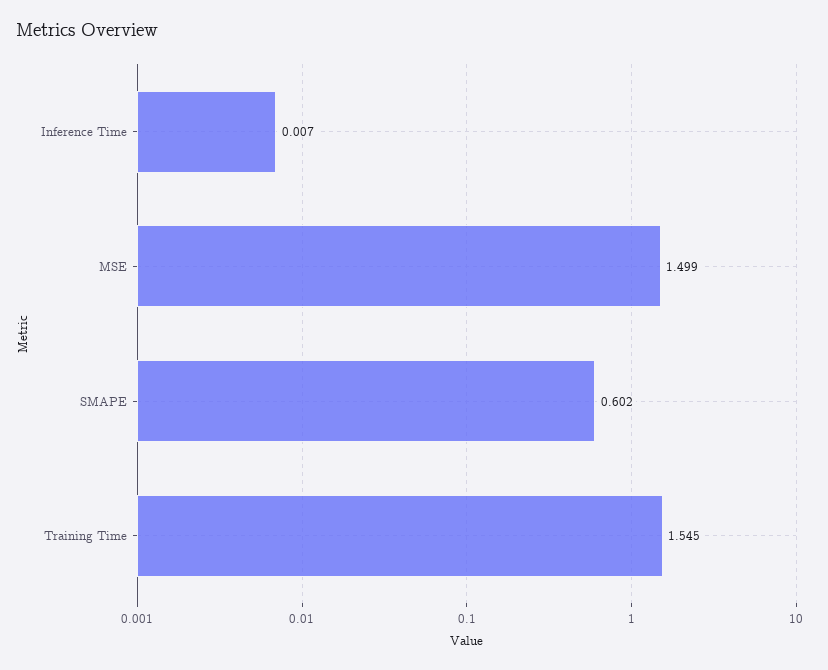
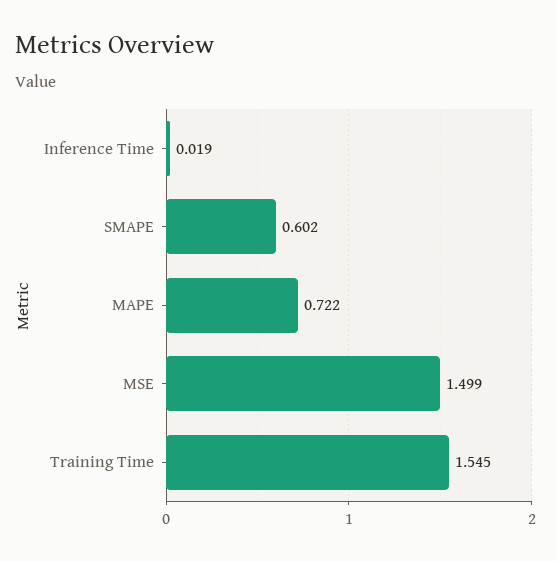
  {
-   "Inference Time": 0.007,
+   "Inference Time": 0.019,
    "MSE": 1.499,
    "SMAPE": 0.602,
-   "Training Time": 1.545
+   "Training Time": 1.545,
+   "MAPE": 0.722
  }

